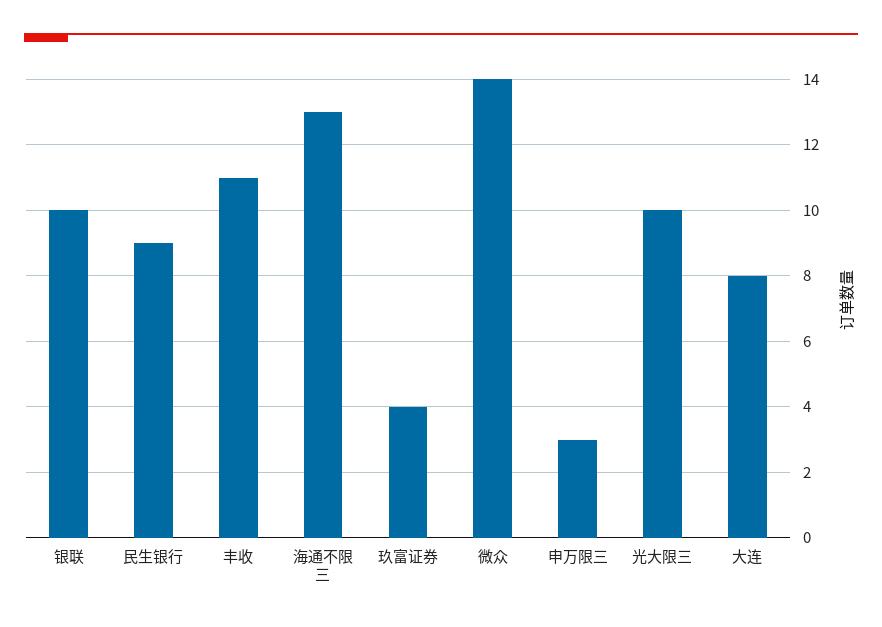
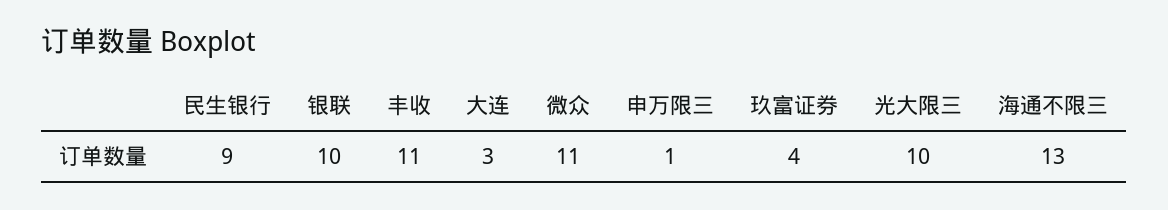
  {
    "银联": 10,
    "民生银行": 9,
    "丰收": 11,
    "海通不限三": 13,
    "玖富证券": 4,
-   "微众": 14,
+   "微众": 11,
-   "申万限三": 3,
+   "申万限三": 1,
    "光大限三": 10,
-   "大连": 8
+   "大连": 3
  }

